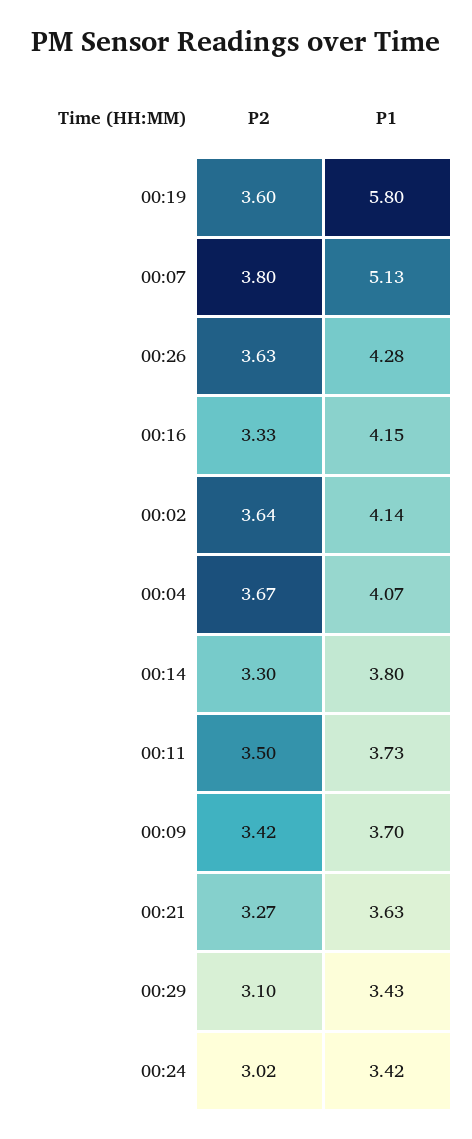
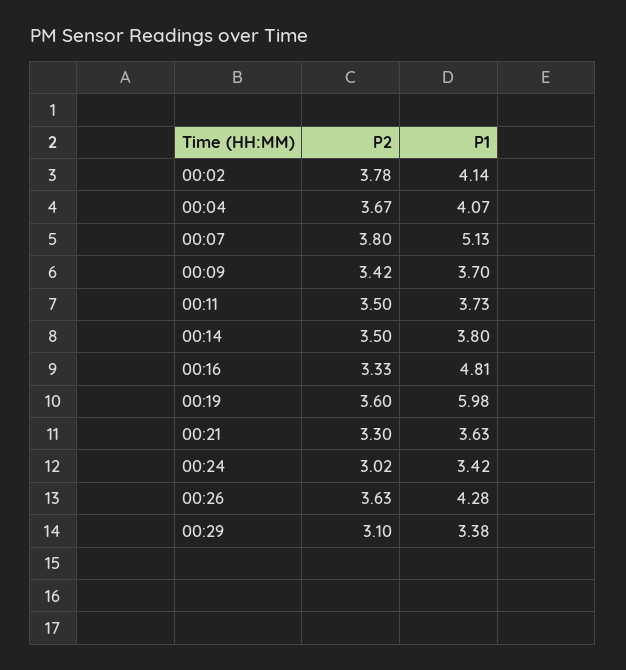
  {
    "P2": {
      "00:19": 3.6,
      "00:07": 3.8,
      "00:26": 3.63,
      "00:16": 3.33,
-     "00:02": 3.64,
+     "00:02": 3.78,
      "00:04": 3.67,
-     "00:14": 3.3,
+     "00:14": 3.5,
      "00:11": 3.5,
      "00:09": 3.42,
-     "00:21": 3.27,
+     "00:21": 3.3,
      "00:29": 3.1,
      "00:24": 3.02
    },
    "P1": {
-     "00:19": 5.8,
+     "00:19": 5.98,
      "00:07": 5.13,
      "00:26": 4.28,
-     "00:16": 4.15,
+     "00:16": 4.81,
      "00:02": 4.14,
      "00:04": 4.07,
      "00:14": 3.8,
      "00:11": 3.73,
      "00:09": 3.7,
      "00:21": 3.63,
-     "00:29": 3.43,
+     "00:29": 3.38,
      "00:24": 3.42
    }
  }

